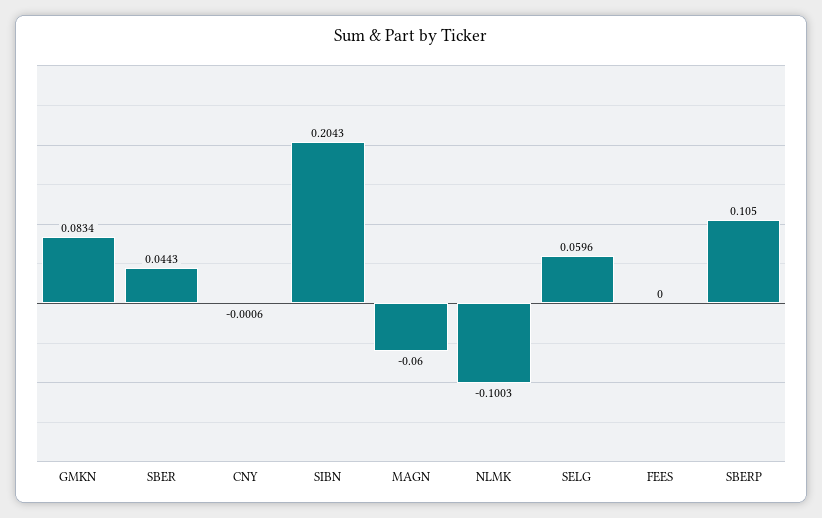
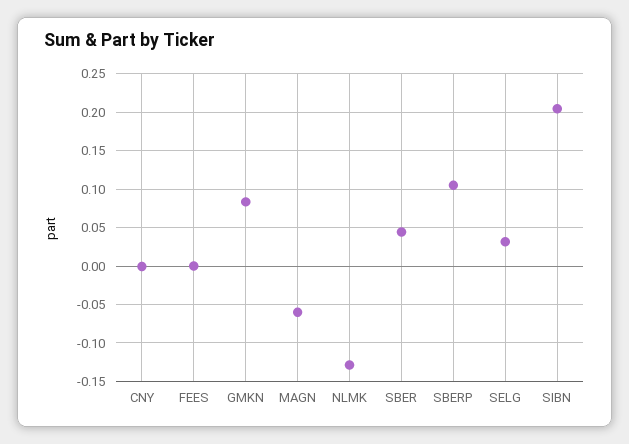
  {
    "GMKN": 0.0834,
    "SBER": 0.0443,
    "CNY": -0.0006,
    "SIBN": 0.2043,
    "MAGN": -0.06,
-   "NLMK": -0.1003,
+   "NLMK": -0.13,
-   "SELG": 0.0596,
+   "SELG": 0.03,
    "FEES": 0,
    "SBERP": 0.105
  }

